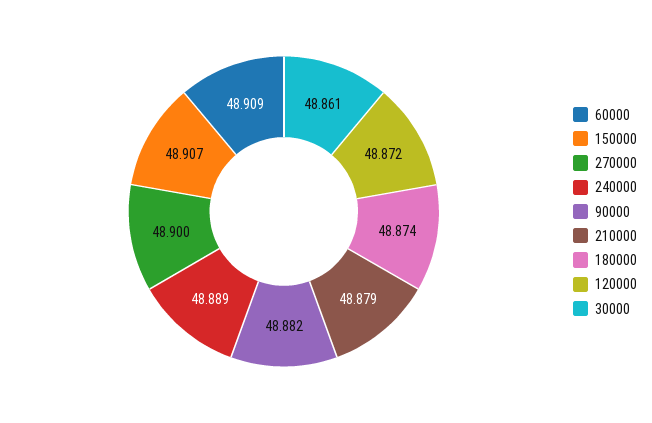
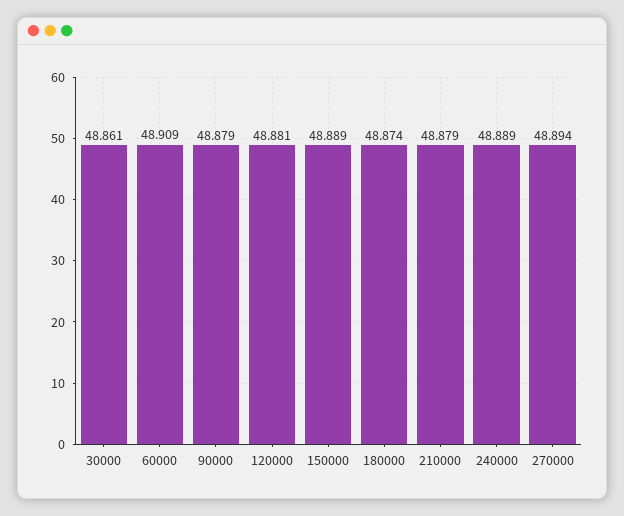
  {
    "60000": 48.909,
-   "150000": 48.907,
+   "150000": 48.889,
-   "270000": 48.9,
+   "270000": 48.894,
    "240000": 48.889,
-   "90000": 48.882,
+   "90000": 48.879,
    "210000": 48.879,
    "180000": 48.874,
-   "120000": 48.872,
+   "120000": 48.881,
    "30000": 48.861
  }

